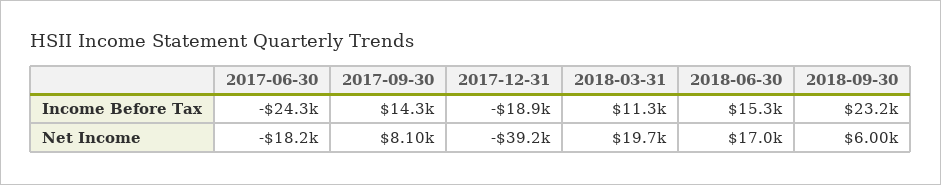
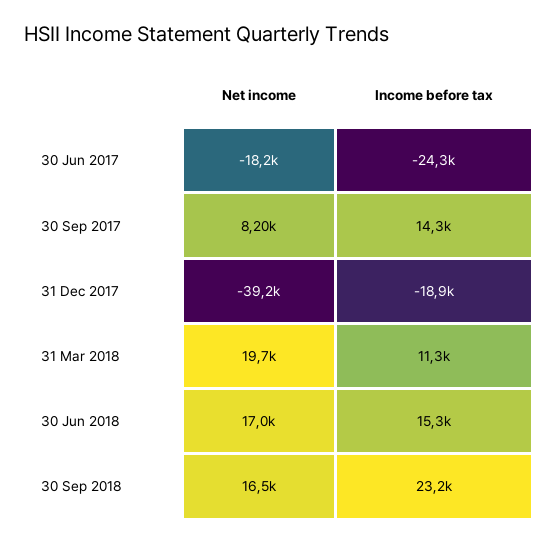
  {
    "2017-06-30": {
      "Income Before Tax": -24300,
      "Net Income": -18200
    },
    "2017-09-30": {
      "Income Before Tax": 14300,
-     "Net Income": 8100
+     "Net Income": 8200
    },
    "2017-12-31": {
      "Income Before Tax": -18900,
      "Net Income": -39200
    },
    "2018-03-31": {
      "Income Before Tax": 11300,
      "Net Income": 19700
    },
    "2018-06-30": {
      "Income Before Tax": 15300,
      "Net Income": 17000
    },
    "2018-09-30": {
      "Income Before Tax": 23200,
-     "Net Income": 6000
+     "Net Income": 16500
    }
  }

